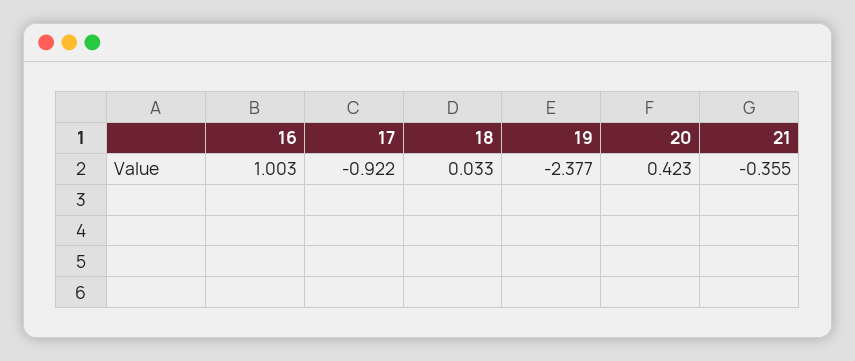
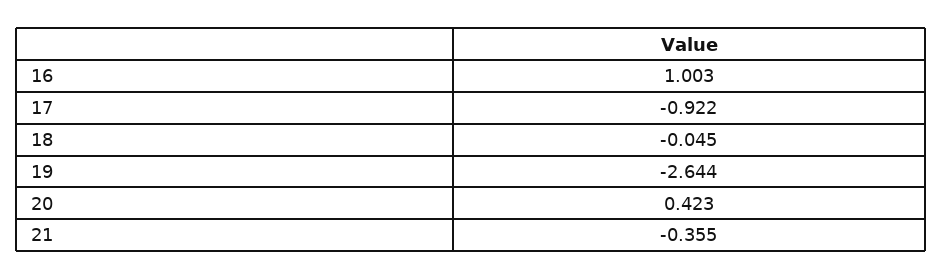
  {
    "16": 1.003,
    "17": -0.922,
-   "18": 0.033,
+   "18": -0.045,
-   "19": -2.377,
+   "19": -2.644,
    "20": 0.423,
    "21": -0.355
  }

